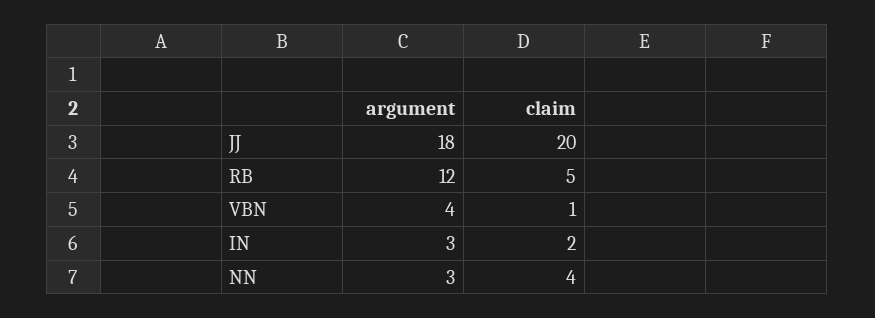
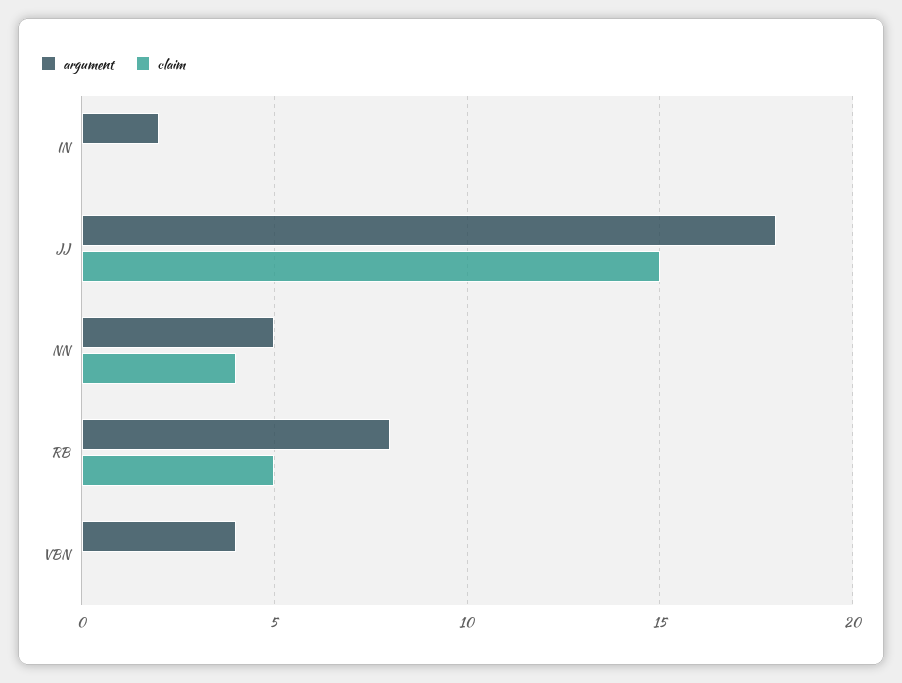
  {
    "argument": {
      "JJ": 18,
-     "RB": 12,
+     "RB": 8,
      "VBN": 4,
-     "IN": 3,
+     "IN": 2,
-     "NN": 3
+     "NN": 5
    },
    "claim": {
-     "JJ": 20,
+     "JJ": 15,
      "RB": 5,
-     "VBN": 1,
+     "VBN": 0,
-     "IN": 2,
+     "IN": 0,
      "NN": 4
    }
  }

